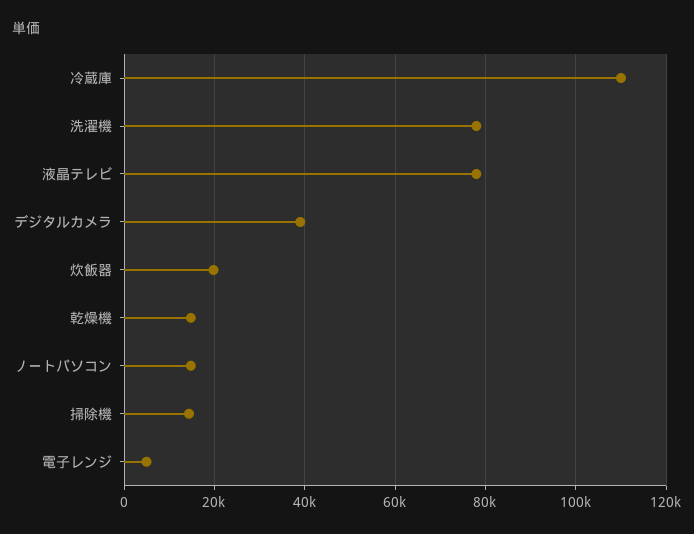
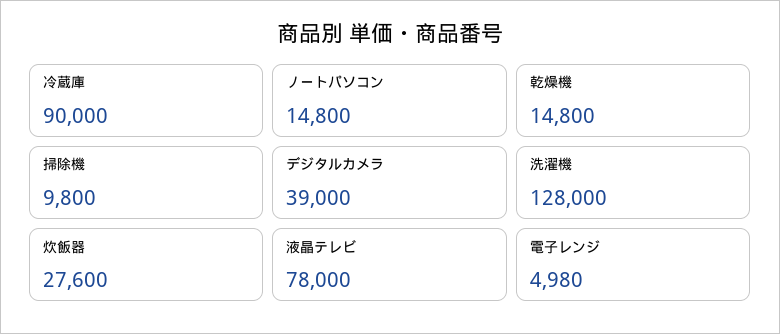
  {
-   "冷蔵庫": 110000,
+   "冷蔵庫": 90000,
-   "洗濯機": 78000,
+   "洗濯機": 128000,
    "液晶テレビ": 78000,
    "デジタルカメラ": 39000,
-   "炊飯器": 20000,
+   "炊飯器": 27600,
    "乾燥機": 14800,
    "ノートパソコン": 14800,
-   "掃除機": 14000,
+   "掃除機": 9800,
    "電子レンジ": 4980
  }

